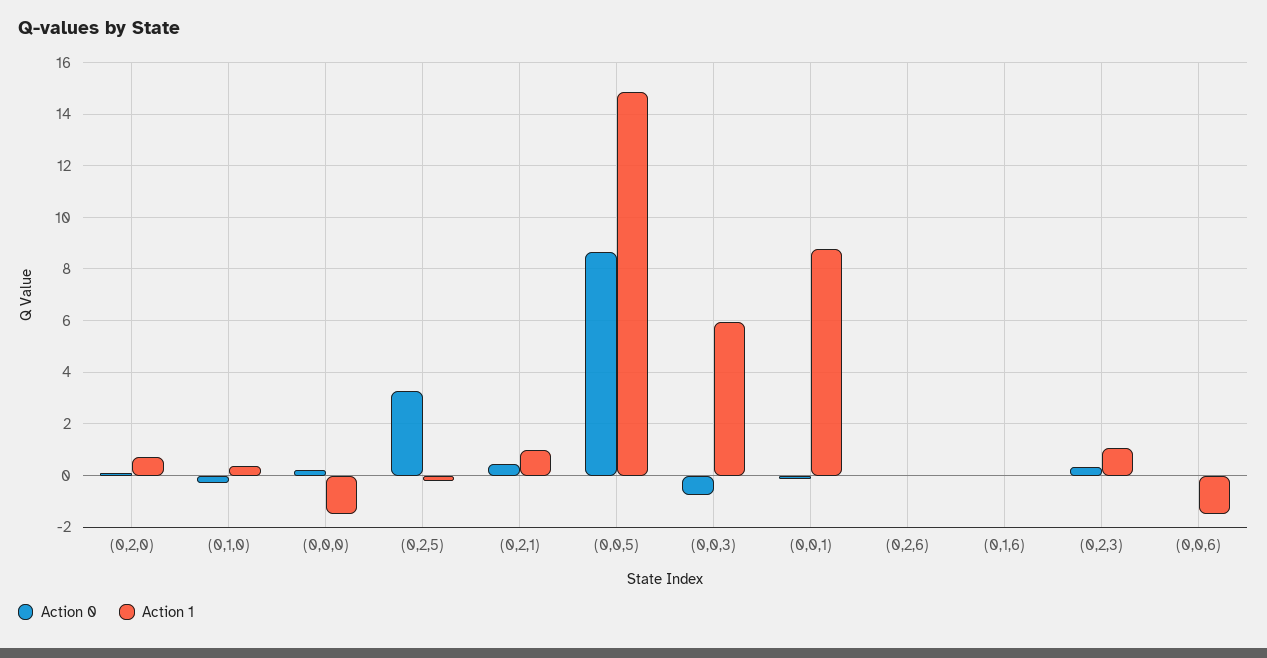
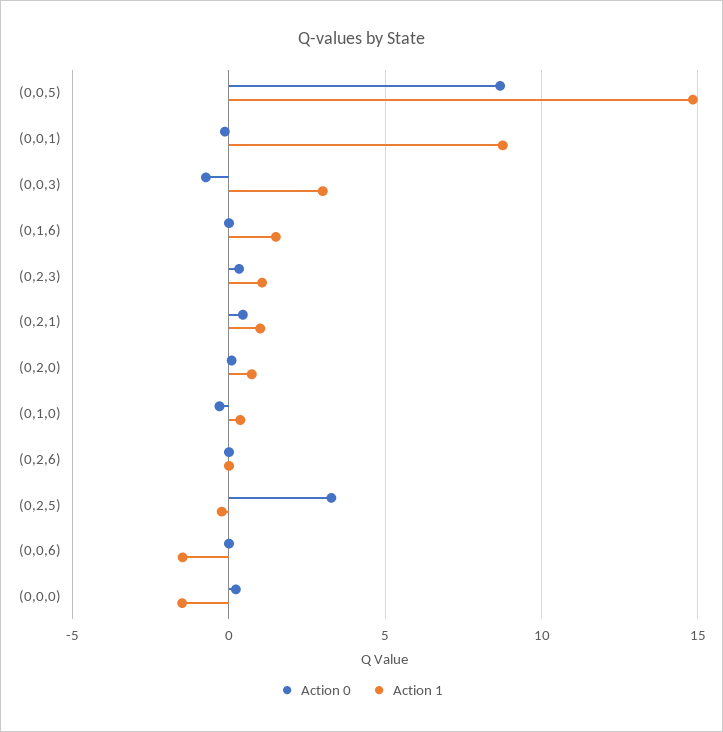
  {
    "Action 0": {
      "(0,2,0)": 0,
      "(0,1,0)": -0.25,
      "(0,0,0)": 0.25,
      "(0,2,5)": 3.25,
      "(0,2,1)": 0.5,
      "(0,0,5)": 8.75,
      "(0,0,3)": -0.75,
      "(0,0,1)": -0.25,
      "(0,2,6)": 0,
      "(0,1,6)": 0,
      "(0,2,3)": 0.25,
      "(0,0,6)": 0
    },
    "Action 1": {
      "(0,2,0)": 0.75,
      "(0,1,0)": 0.25,
      "(0,0,0)": -1.5,
      "(0,2,5)": -0.25,
      "(0,2,1)": 1,
      "(0,0,5)": 14.75,
-     "(0,0,3)": 6,
+     "(0,0,3)": 3,
      "(0,0,1)": 8.75,
      "(0,2,6)": 0,
-     "(0,1,6)": 0,
+     "(0,1,6)": 1.5,
      "(0,2,3)": 1,
      "(0,0,6)": -1.5
    }
  }

